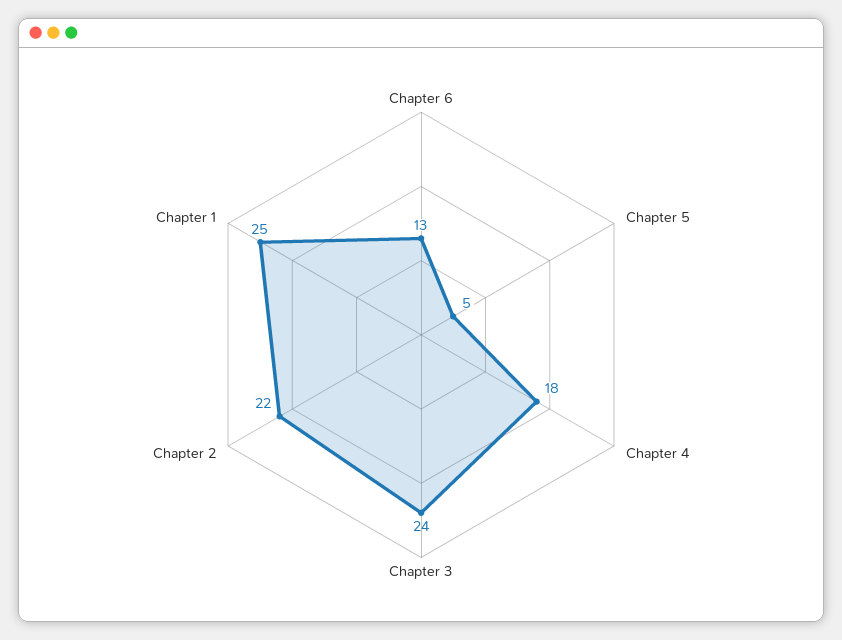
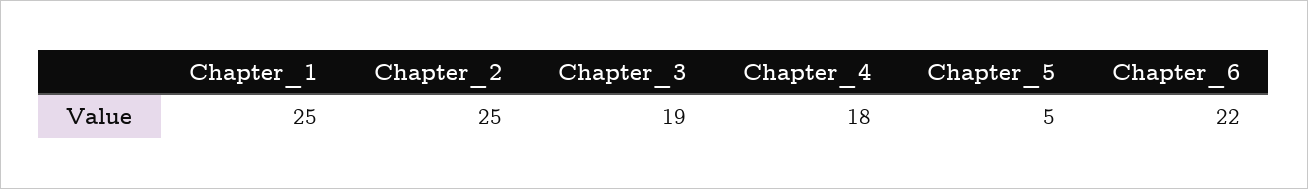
  {
-   "Chapter 6": 13,
+   "Chapter 6": 22,
    "Chapter 5": 5,
    "Chapter 4": 18,
-   "Chapter 3": 24,
+   "Chapter 3": 19,
-   "Chapter 2": 22,
+   "Chapter 2": 25,
    "Chapter 1": 25
  }

